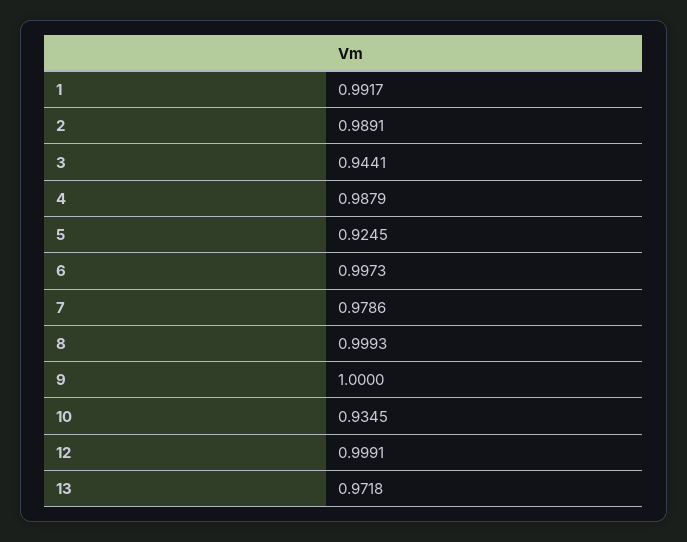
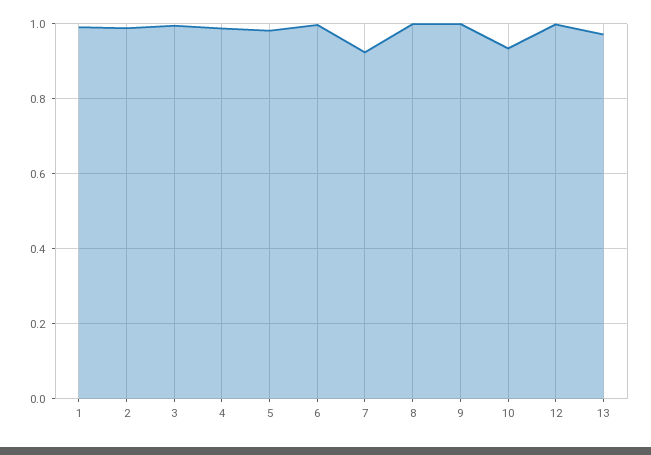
  {
    "1": 0.9917,
    "2": 0.9891,
-   "3": 0.9441,
+   "3": 1,
    "4": 0.9879,
-   "5": 0.9245,
+   "5": 0.98,
    "6": 0.9973,
-   "7": 0.9786,
+   "7": 0.92,
    "8": 0.9993,
    "9": 1,
    "10": 0.9345,
    "12": 0.9991,
    "13": 0.9718
  }

